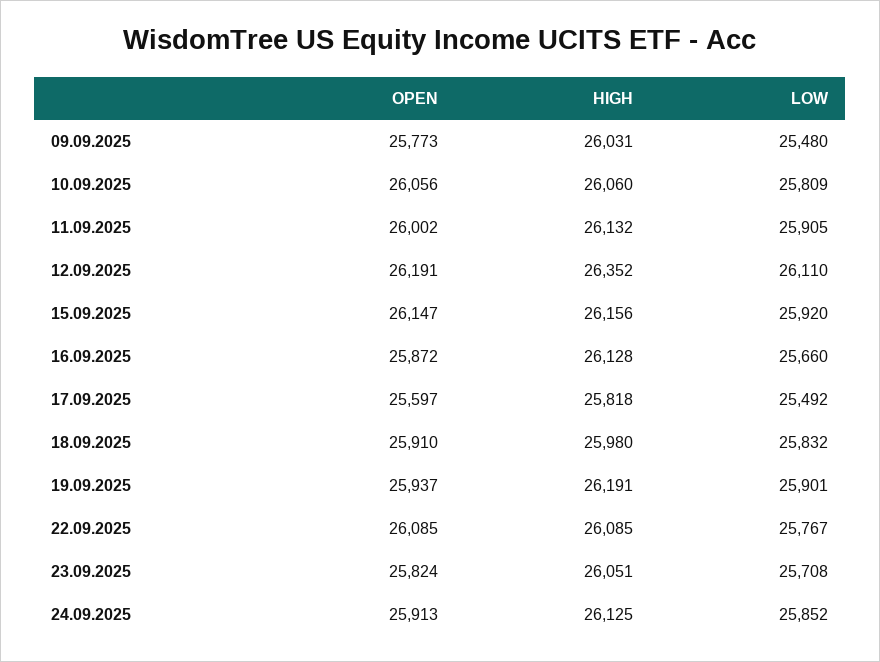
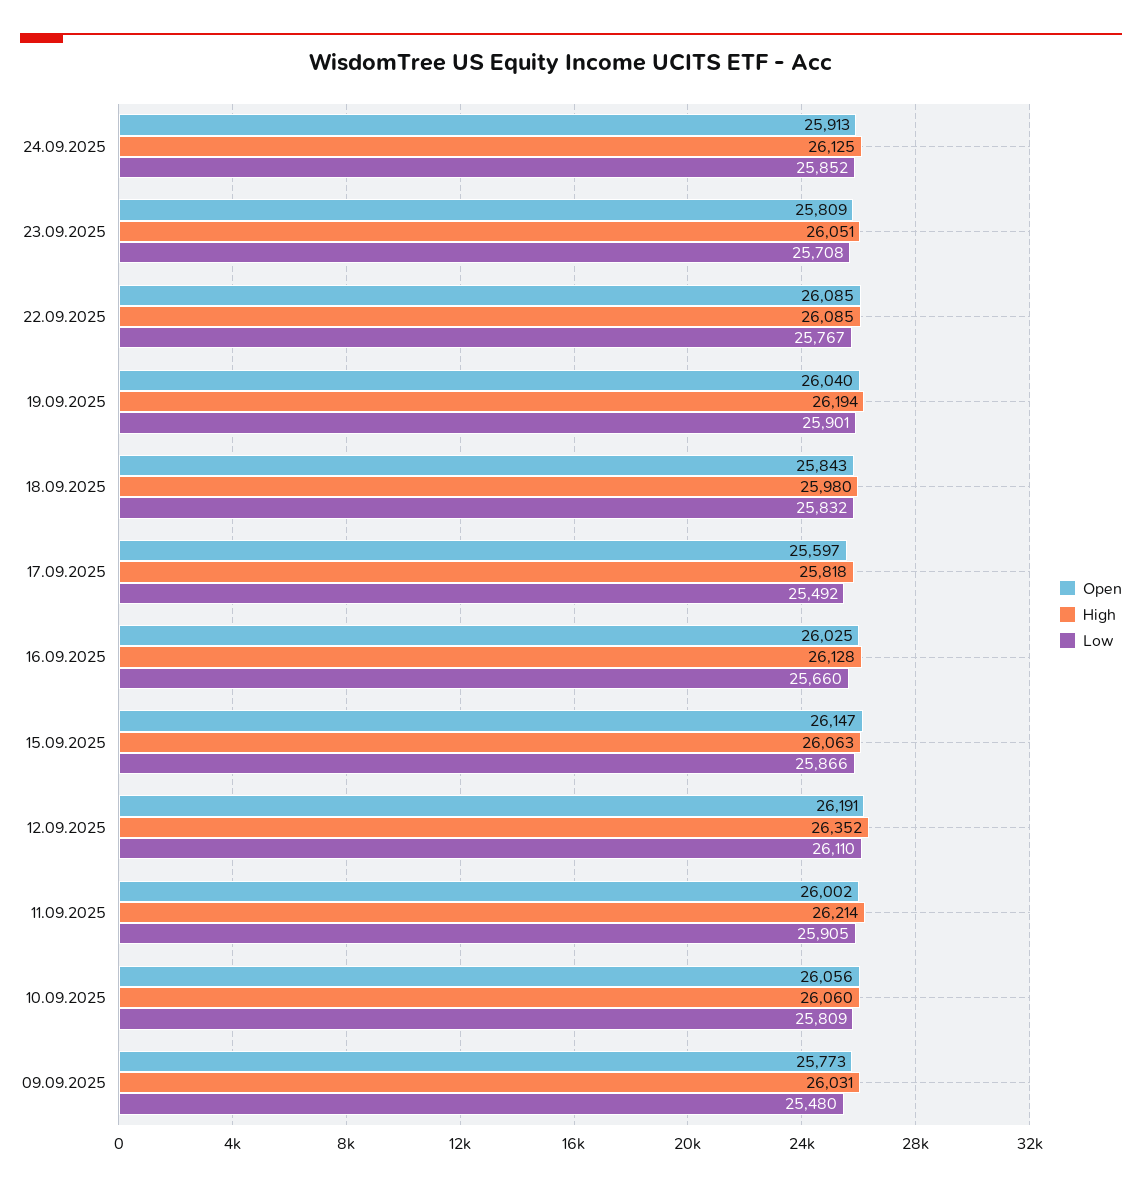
  {
    "OPEN": {
      "09.09.2025": 25773,
      "10.09.2025": 26056,
      "11.09.2025": 26002,
      "12.09.2025": 26191,
      "15.09.2025": 26147,
-     "16.09.2025": 25872,
+     "16.09.2025": 26025,
      "17.09.2025": 25597,
-     "18.09.2025": 25910,
+     "18.09.2025": 25843,
-     "19.09.2025": 25937,
+     "19.09.2025": 26040,
      "22.09.2025": 26085,
-     "23.09.2025": 25824,
+     "23.09.2025": 25809,
      "24.09.2025": 25913
    },
    "HIGH": {
      "09.09.2025": 26031,
      "10.09.2025": 26060,
-     "11.09.2025": 26132,
+     "11.09.2025": 26214,
      "12.09.2025": 26352,
-     "15.09.2025": 26156,
+     "15.09.2025": 26063,
      "16.09.2025": 26128,
      "17.09.2025": 25818,
      "18.09.2025": 25980,
-     "19.09.2025": 26191,
+     "19.09.2025": 26194,
      "22.09.2025": 26085,
      "23.09.2025": 26051,
      "24.09.2025": 26125
    },
    "LOW": {
      "09.09.2025": 25480,
      "10.09.2025": 25809,
      "11.09.2025": 25905,
      "12.09.2025": 26110,
-     "15.09.2025": 25920,
+     "15.09.2025": 25866,
      "16.09.2025": 25660,
      "17.09.2025": 25492,
      "18.09.2025": 25832,
      "19.09.2025": 25901,
      "22.09.2025": 25767,
      "23.09.2025": 25708,
      "24.09.2025": 25852
    }
  }

